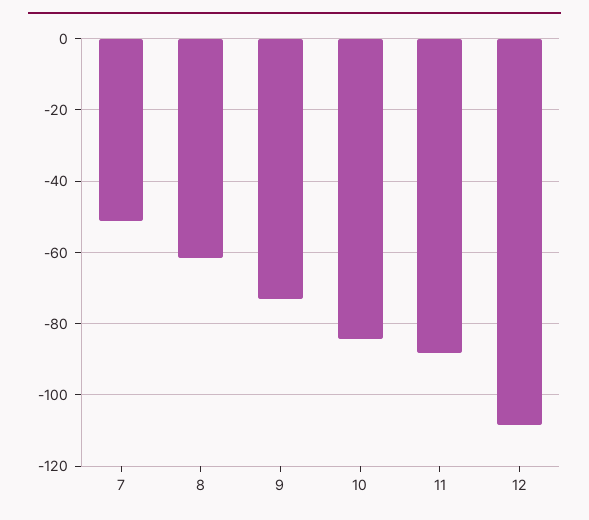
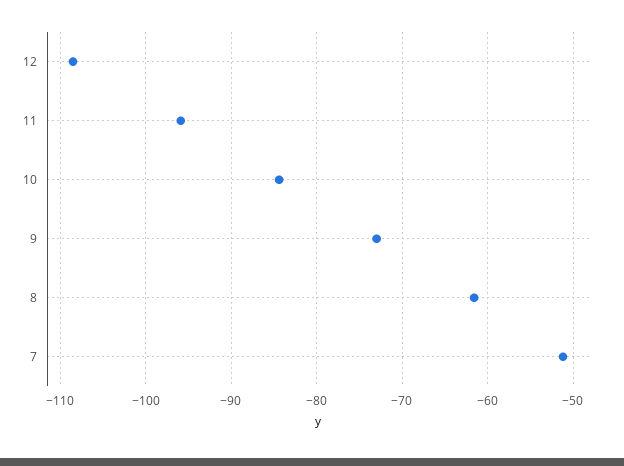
  {
    "7": -51,
    "8": -62,
    "9": -73,
    "10": -84,
-   "11": -88,
+   "11": -96,
    "12": -109
  }

